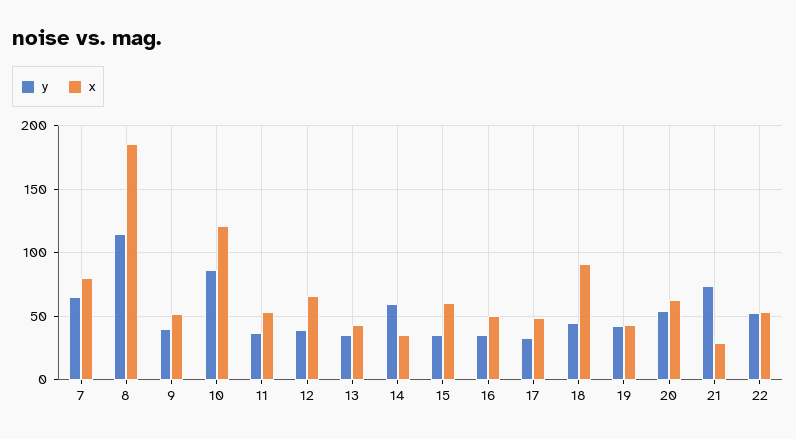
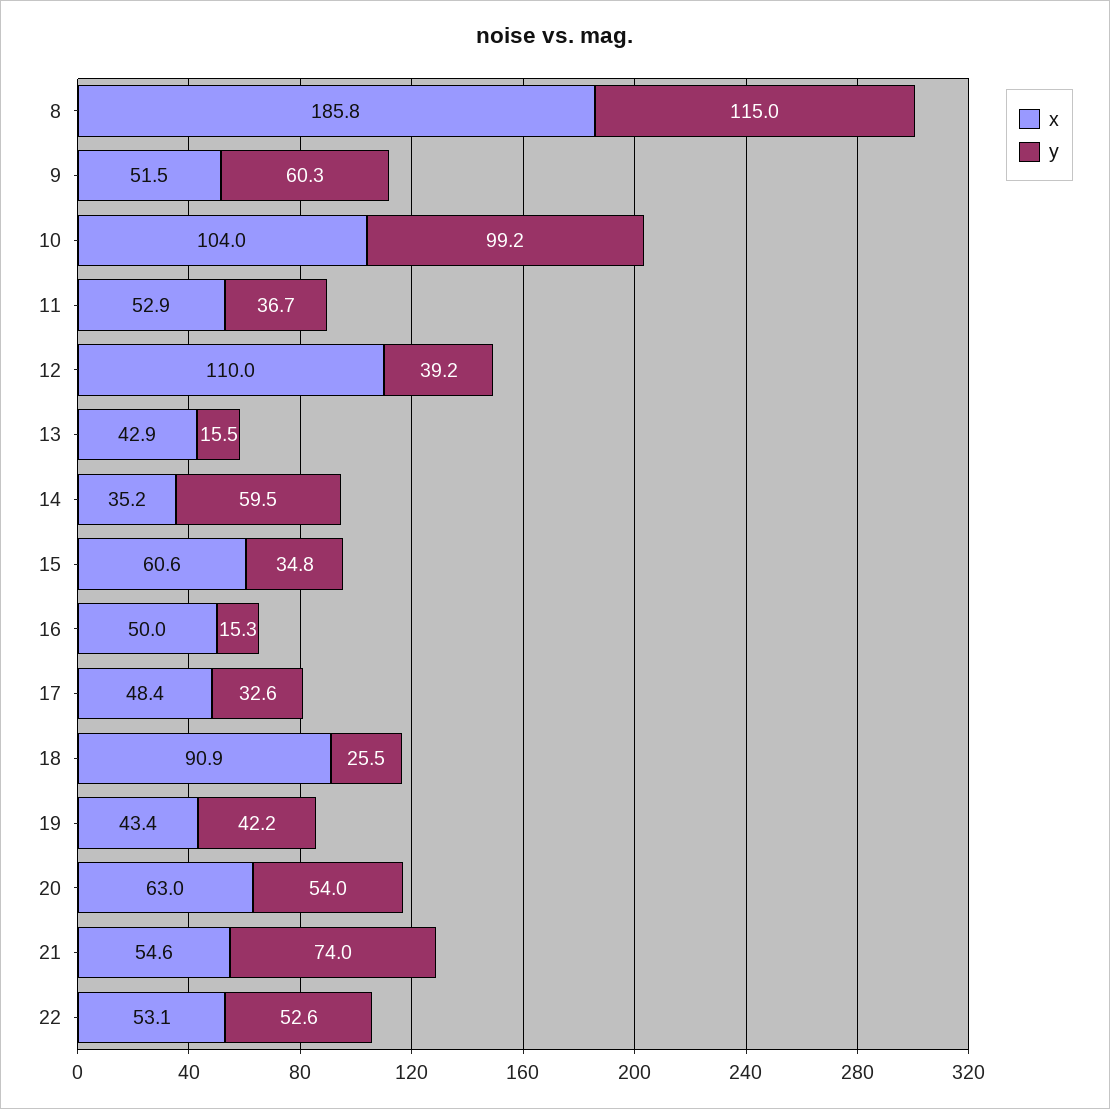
  {
    "y": {
-     "7": 65,
      "8": 115,
-     "9": 40,
+     "9": 60.3,
-     "10": 85,
+     "10": 99.2,
      "11": 36.7,
      "12": 39.2,
-     "13": 35,
+     "13": 15.5,
      "14": 59.5,
      "15": 34.8,
-     "16": 35,
+     "16": 15.3,
      "17": 32.6,
-     "18": 45,
+     "18": 25.5,
      "19": 42.2,
      "20": 54,
      "21": 74,
      "22": 52.6
    },
    "x": {
-     "7": 80,
      "8": 185.8,
      "9": 51.5,
-     "10": 120,
+     "10": 104,
      "11": 52.9,
-     "12": 65,
+     "12": 110,
      "13": 42.9,
      "14": 35.2,
      "15": 60.6,
      "16": 50,
      "17": 48.4,
      "18": 90.9,
      "19": 43.4,
      "20": 63,
-     "21": 30,
+     "21": 54.6,
      "22": 53.1
    }
  }

